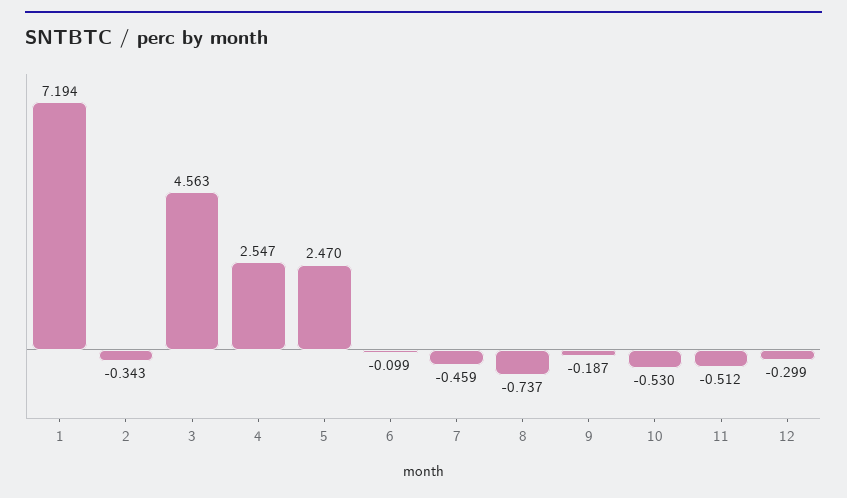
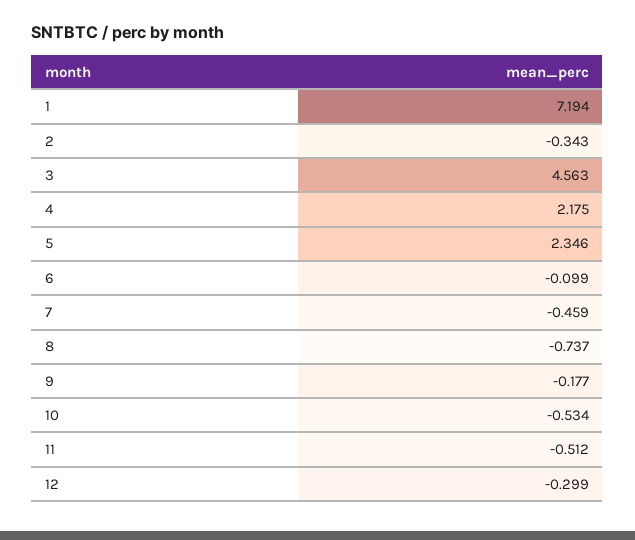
  {
    "1": 7.194,
    "2": -0.343,
    "3": 4.563,
-   "4": 2.547,
+   "4": 2.175,
-   "5": 2.47,
+   "5": 2.346,
    "6": -0.099,
    "7": -0.459,
    "8": -0.737,
-   "9": -0.187,
+   "9": -0.177,
-   "10": -0.53,
+   "10": -0.534,
    "11": -0.512,
    "12": -0.299
  }

